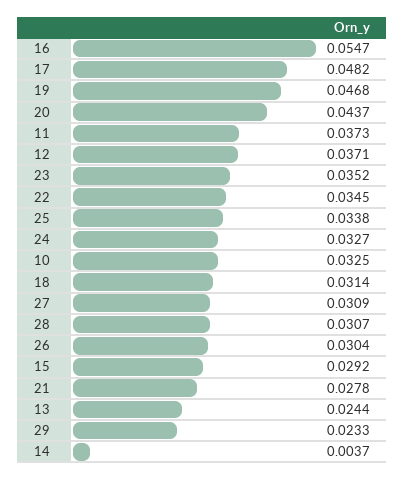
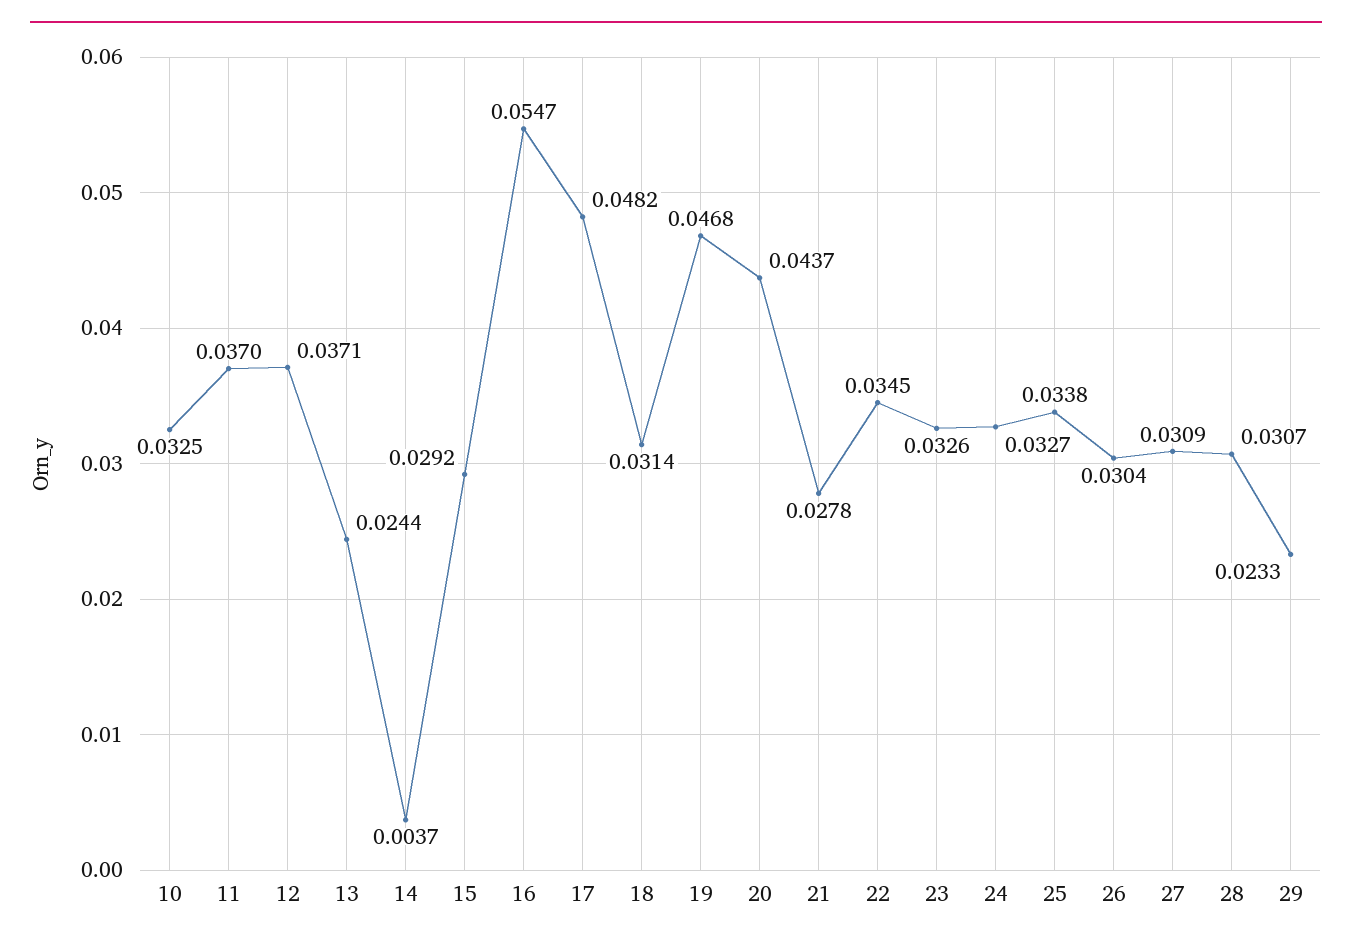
  {
    "16": 0.0547,
    "17": 0.0482,
    "19": 0.0468,
    "20": 0.0437,
-   "11": 0.0373,
+   "11": 0.037,
    "12": 0.0371,
-   "23": 0.0352,
+   "23": 0.0326,
    "22": 0.0345,
    "25": 0.0338,
    "24": 0.0327,
    "10": 0.0325,
    "18": 0.0314,
    "27": 0.0309,
    "28": 0.0307,
    "26": 0.0304,
    "15": 0.0292,
    "21": 0.0278,
    "13": 0.0244,
    "29": 0.0233,
    "14": 0.0037
  }

